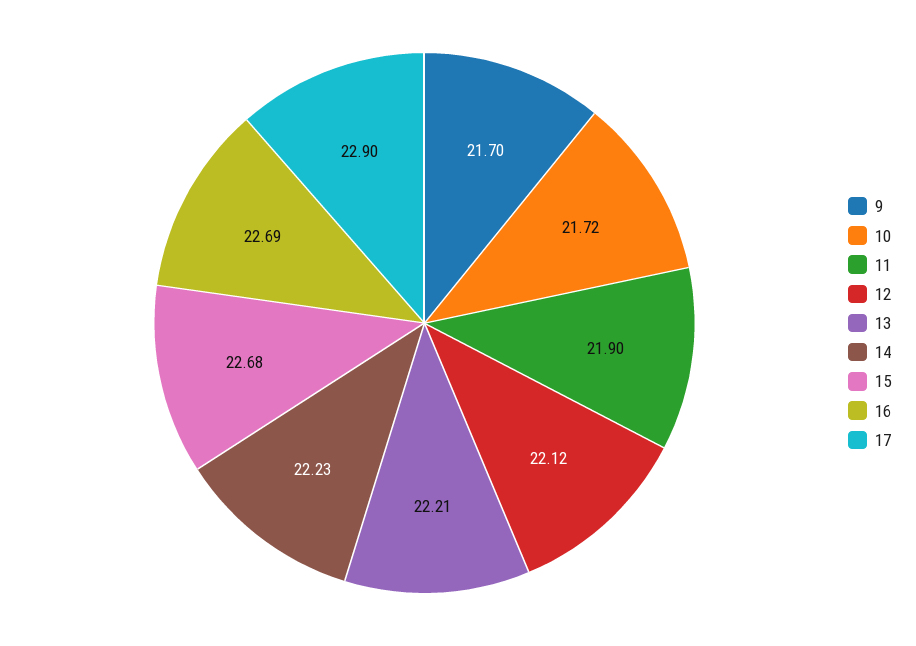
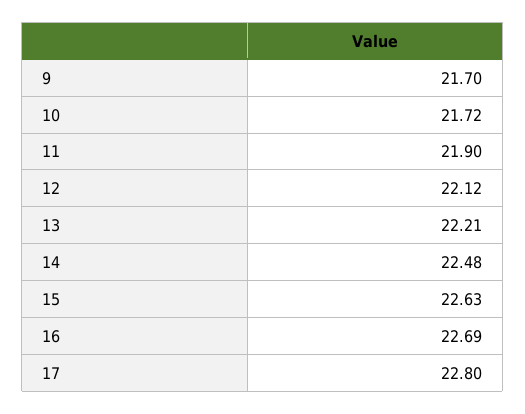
  {
    "9": 21.7,
    "10": 21.72,
    "11": 21.9,
    "12": 22.12,
    "13": 22.21,
-   "14": 22.23,
+   "14": 22.48,
-   "15": 22.68,
+   "15": 22.63,
    "16": 22.69,
-   "17": 22.9
+   "17": 22.8
  }

